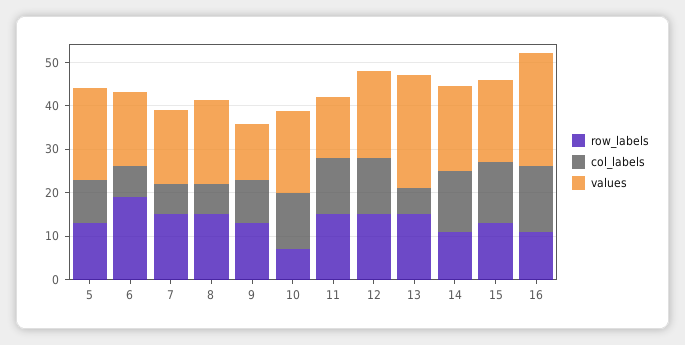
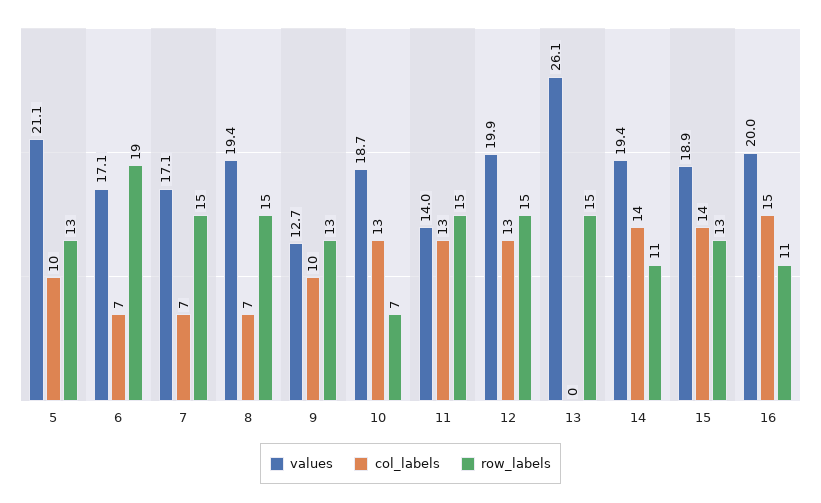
  {
    "row_labels": {
      "5": 13,
      "6": 19,
      "7": 15,
      "8": 15,
      "9": 13,
      "10": 7,
      "11": 15,
      "12": 15,
      "13": 15,
      "14": 11,
      "15": 13,
      "16": 11
    },
    "col_labels": {
      "5": 10,
      "6": 7,
      "7": 7,
      "8": 7,
      "9": 10,
      "10": 13,
      "11": 13,
      "12": 13,
-     "13": 6,
+     "13": 0,
      "14": 14,
      "15": 14,
      "16": 15
    },
    "values": {
      "5": 21.1,
      "6": 17.1,
      "7": 17.1,
      "8": 19.4,
      "9": 12.7,
      "10": 18.7,
      "11": 14,
      "12": 19.9,
      "13": 26.1,
      "14": 19.4,
      "15": 18.9,
-     "16": 26
+     "16": 20
    }
  }

